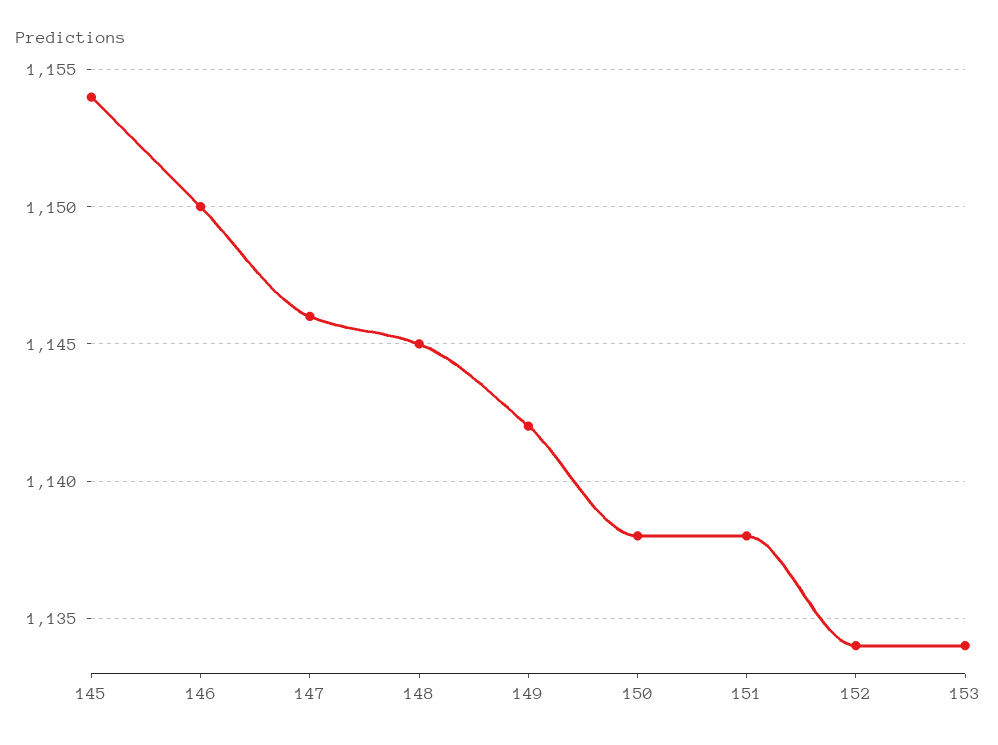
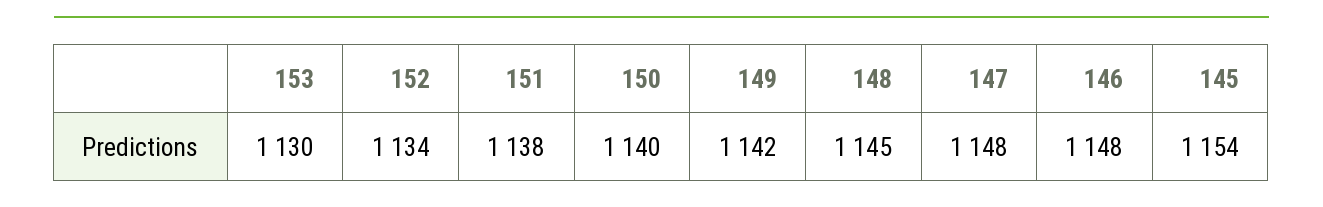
  {
    "145": 1154,
-   "146": 1150,
+   "146": 1148,
-   "147": 1146,
+   "147": 1148,
    "148": 1145,
    "149": 1142,
-   "150": 1138,
+   "150": 1140,
    "151": 1138,
    "152": 1134,
-   "153": 1134
+   "153": 1130
  }

